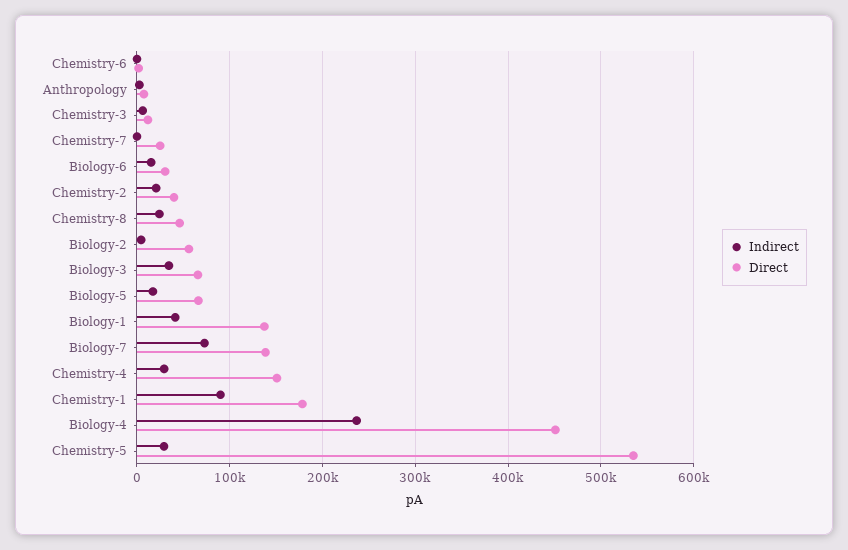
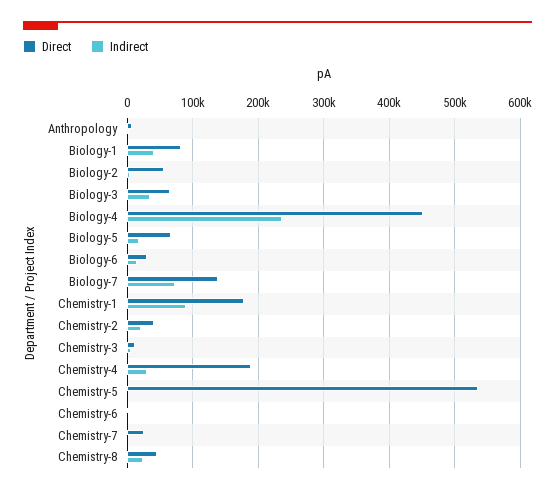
  {
    "Indirect": {
      "Chemistry-6": 0,
      "Anthropology": 0,
      "Chemistry-3": 10000,
      "Chemistry-7": 0,
      "Biology-6": 20000,
      "Chemistry-2": 20000,
      "Chemistry-8": 20000,
      "Biology-2": 0,
      "Biology-3": 30000,
      "Biology-5": 20000,
      "Biology-1": 40000,
      "Biology-7": 70000,
      "Chemistry-4": 30000,
      "Chemistry-1": 90000,
      "Biology-4": 240000,
-     "Chemistry-5": 30000
+     "Chemistry-5": 0
    },
    "Direct": {
      "Chemistry-6": 0,
      "Anthropology": 10000,
      "Chemistry-3": 10000,
      "Chemistry-7": 30000,
      "Biology-6": 30000,
      "Chemistry-2": 40000,
      "Chemistry-8": 50000,
      "Biology-2": 60000,
      "Biology-3": 70000,
      "Biology-5": 70000,
-     "Biology-1": 140000,
+     "Biology-1": 80000,
      "Biology-7": 140000,
-     "Chemistry-4": 150000,
+     "Chemistry-4": 190000,
      "Chemistry-1": 180000,
      "Biology-4": 450000,
      "Chemistry-5": 540000
    }
  }

